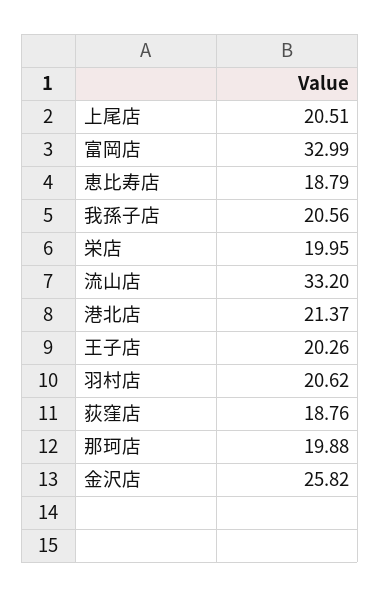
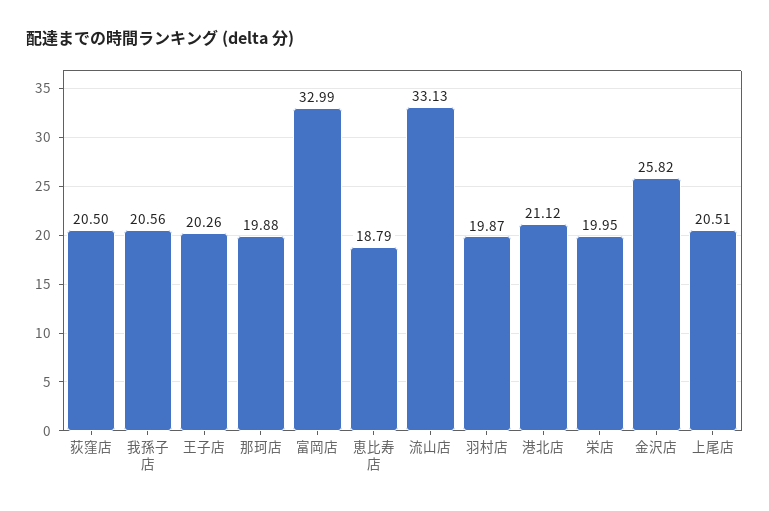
  {
    "上尾店": 20.51,
    "富岡店": 32.99,
    "恵比寿店": 18.79,
    "我孫子店": 20.56,
    "栄店": 19.95,
-   "流山店": 33.2,
+   "流山店": 33.13,
-   "港北店": 21.37,
+   "港北店": 21.12,
    "王子店": 20.26,
-   "羽村店": 20.62,
+   "羽村店": 19.87,
-   "荻窪店": 18.76,
+   "荻窪店": 20.5,
    "那珂店": 19.88,
    "金沢店": 25.82
  }

